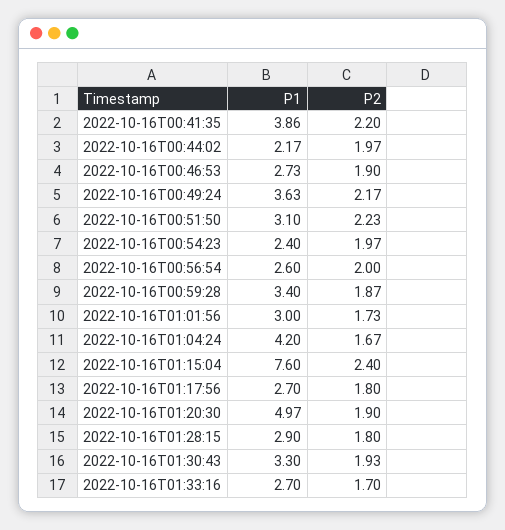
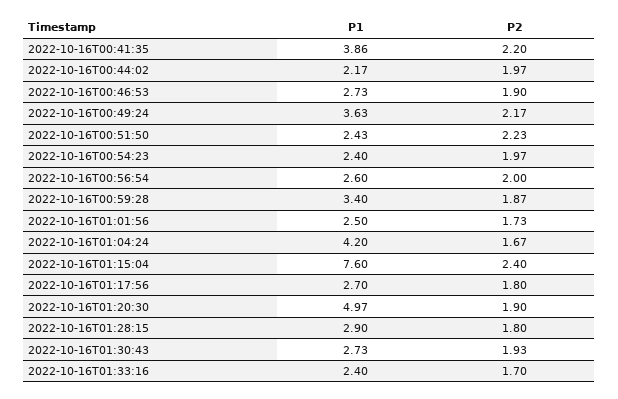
  {
    "P1": {
      "2022-10-16T00:41:35": 3.86,
      "2022-10-16T00:44:02": 2.17,
      "2022-10-16T00:46:53": 2.73,
      "2022-10-16T00:49:24": 3.63,
-     "2022-10-16T00:51:50": 3.1,
+     "2022-10-16T00:51:50": 2.43,
      "2022-10-16T00:54:23": 2.4,
      "2022-10-16T00:56:54": 2.6,
      "2022-10-16T00:59:28": 3.4,
-     "2022-10-16T01:01:56": 3,
+     "2022-10-16T01:01:56": 2.5,
      "2022-10-16T01:04:24": 4.2,
      "2022-10-16T01:15:04": 7.6,
      "2022-10-16T01:17:56": 2.7,
      "2022-10-16T01:20:30": 4.97,
      "2022-10-16T01:28:15": 2.9,
-     "2022-10-16T01:30:43": 3.3,
+     "2022-10-16T01:30:43": 2.73,
-     "2022-10-16T01:33:16": 2.7
+     "2022-10-16T01:33:16": 2.4
    },
    "P2": {
      "2022-10-16T00:41:35": 2.2,
      "2022-10-16T00:44:02": 1.97,
      "2022-10-16T00:46:53": 1.9,
      "2022-10-16T00:49:24": 2.17,
      "2022-10-16T00:51:50": 2.23,
      "2022-10-16T00:54:23": 1.97,
      "2022-10-16T00:56:54": 2,
      "2022-10-16T00:59:28": 1.87,
      "2022-10-16T01:01:56": 1.73,
      "2022-10-16T01:04:24": 1.67,
      "2022-10-16T01:15:04": 2.4,
      "2022-10-16T01:17:56": 1.8,
      "2022-10-16T01:20:30": 1.9,
      "2022-10-16T01:28:15": 1.8,
      "2022-10-16T01:30:43": 1.93,
      "2022-10-16T01:33:16": 1.7
    }
  }

